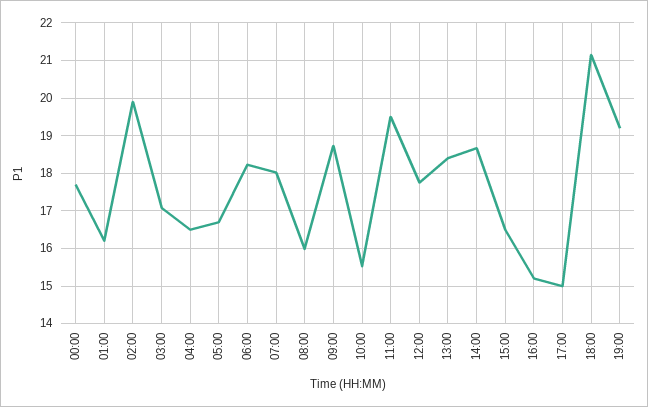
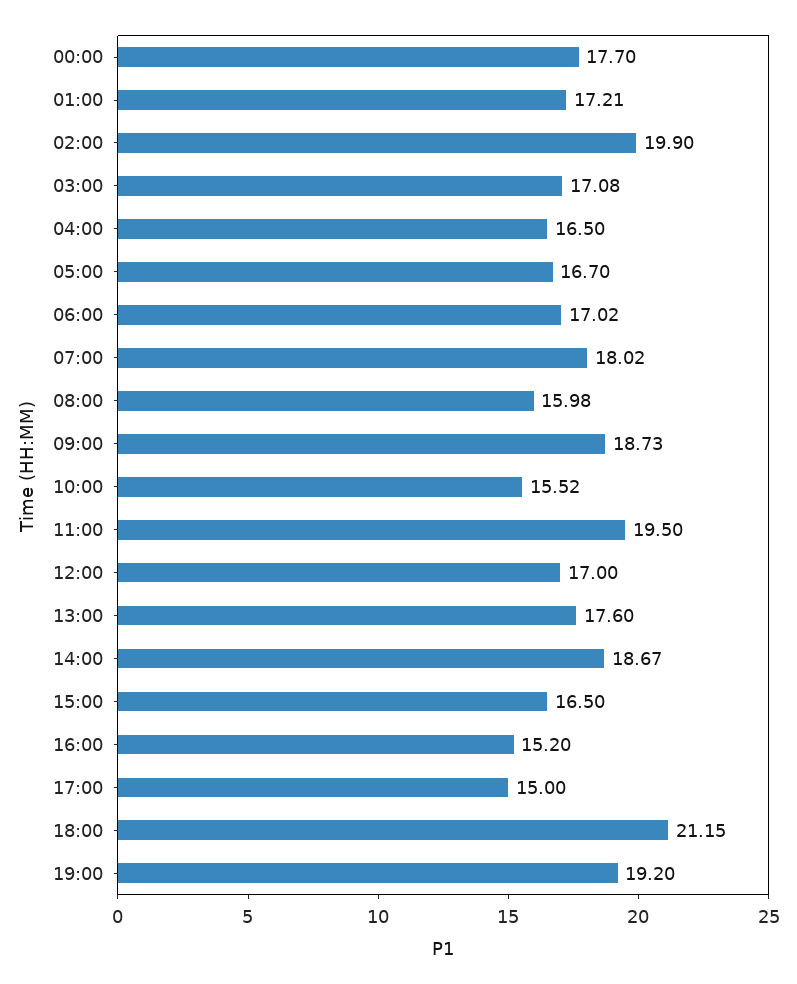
  {
    "00:00": 17.7,
-   "01:00": 16.2,
+   "01:00": 17.21,
    "02:00": 19.9,
    "03:00": 17.08,
    "04:00": 16.5,
    "05:00": 16.7,
-   "06:00": 18.2,
+   "06:00": 17.02,
    "07:00": 18.02,
    "08:00": 15.98,
    "09:00": 18.73,
    "10:00": 15.52,
    "11:00": 19.5,
-   "12:00": 17.8,
+   "12:00": 17,
-   "13:00": 18.4,
+   "13:00": 17.6,
    "14:00": 18.67,
    "15:00": 16.5,
    "16:00": 15.2,
    "17:00": 15,
    "18:00": 21.15,
    "19:00": 19.2
  }

